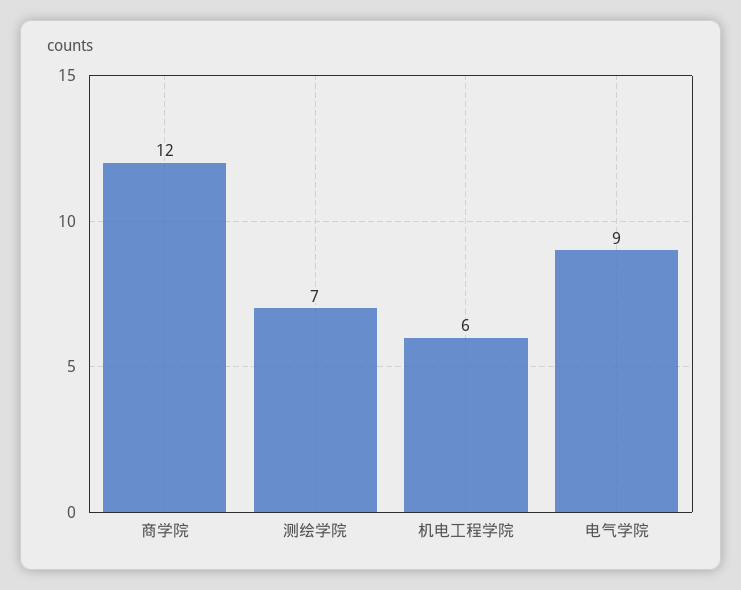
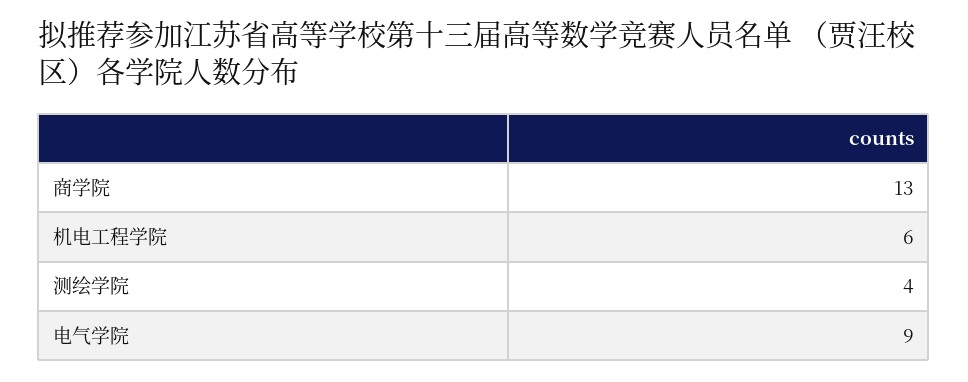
  {
-   "商学院": 12,
+   "商学院": 13,
-   "测绘学院": 7,
+   "测绘学院": 4,
    "机电工程学院": 6,
    "电气学院": 9
  }

